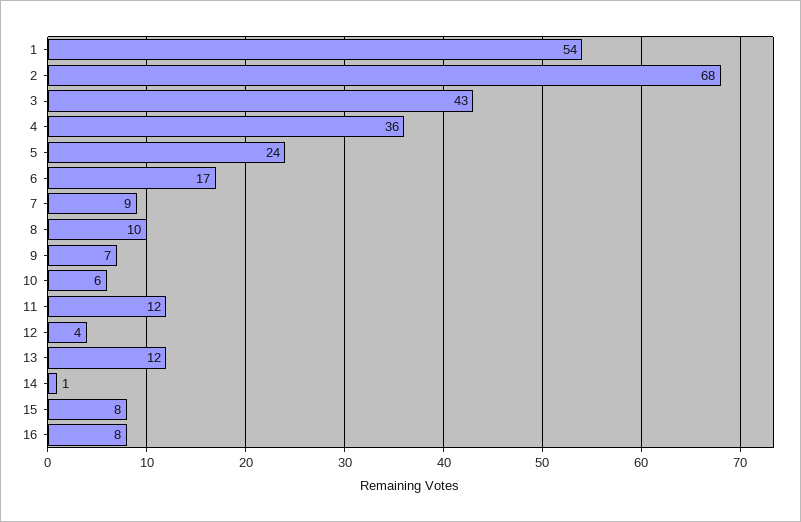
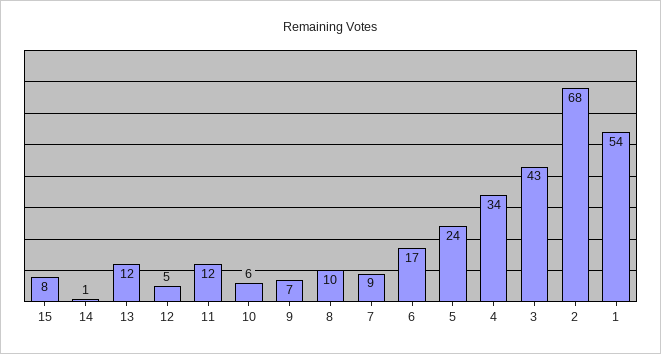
  {
    "1": 54,
    "2": 68,
    "3": 43,
-   "4": 36,
+   "4": 34,
    "5": 24,
    "6": 17,
    "7": 9,
    "8": 10,
    "9": 7,
    "10": 6,
    "11": 12,
-   "12": 4,
+   "12": 5,
    "13": 12,
    "14": 1,
-   "15": 8,
+   "15": 8
-   "16": 8
  }

